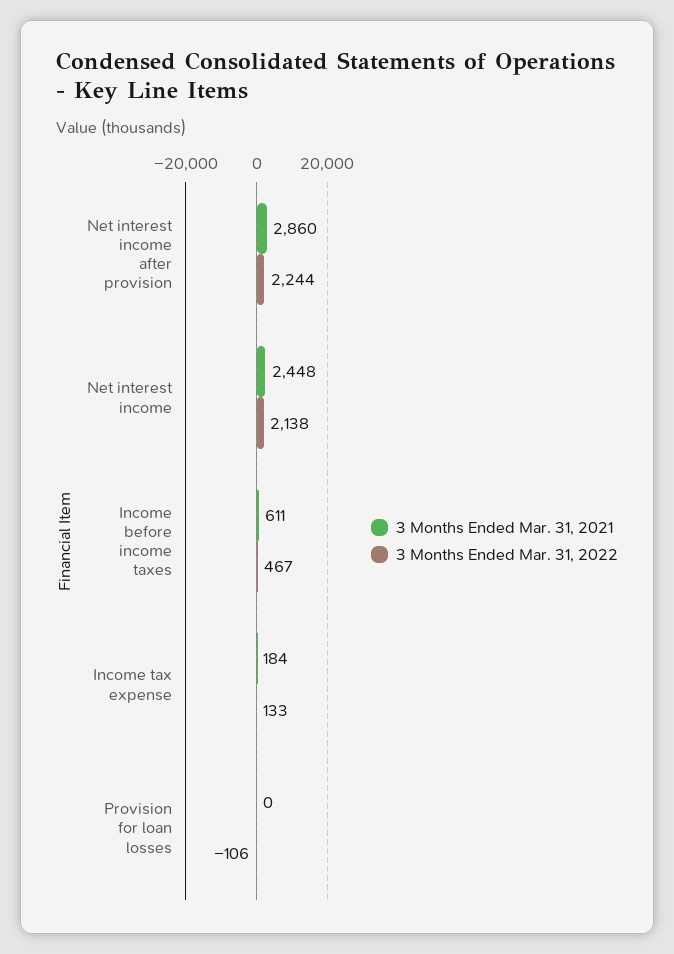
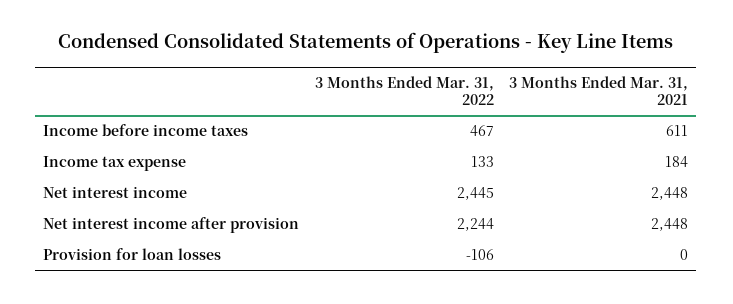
  {
    "3 Months Ended Mar. 31, 2021": {
-     "Net interest income after provision": 2860,
+     "Net interest income after provision": 2448,
      "Net interest income": 2448,
      "Income before income taxes": 611,
      "Income tax expense": 184,
      "Provision for loan losses": 0
    },
    "3 Months Ended Mar. 31, 2022": {
      "Net interest income after provision": 2244,
-     "Net interest income": 2138,
+     "Net interest income": 2445,
      "Income before income taxes": 467,
      "Income tax expense": 133,
      "Provision for loan losses": -106
    }
  }

